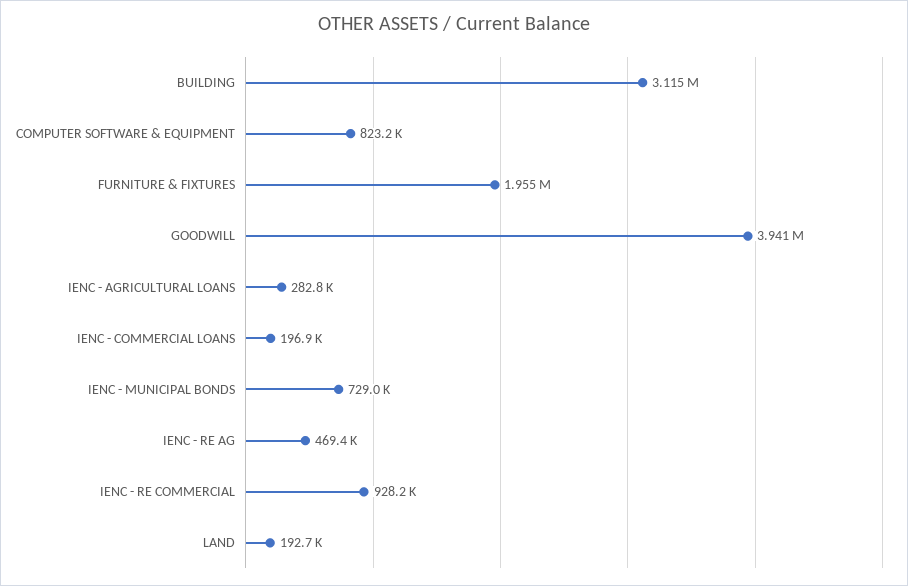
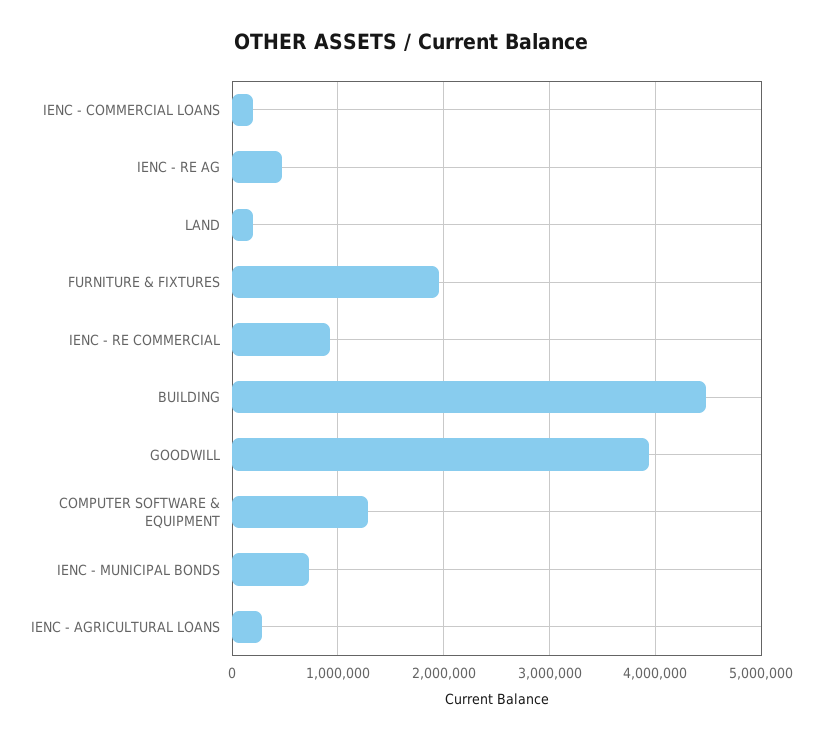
  {
-   "BUILDING": 3115000,
+   "BUILDING": 4500000,
-   "COMPUTER SOFTWARE & EQUIPMENT": 823200,
+   "COMPUTER SOFTWARE & EQUIPMENT": 1300000,
    "FURNITURE & FIXTURES": 1955000,
    "GOODWILL": 3941000,
    "IENC - AGRICULTURAL LOANS": 282800,
    "IENC - COMMERCIAL LOANS": 196900,
    "IENC - MUNICIPAL BONDS": 729000,
    "IENC - RE AG": 469400,
    "IENC - RE COMMERCIAL": 928200,
    "LAND": 192700
  }

